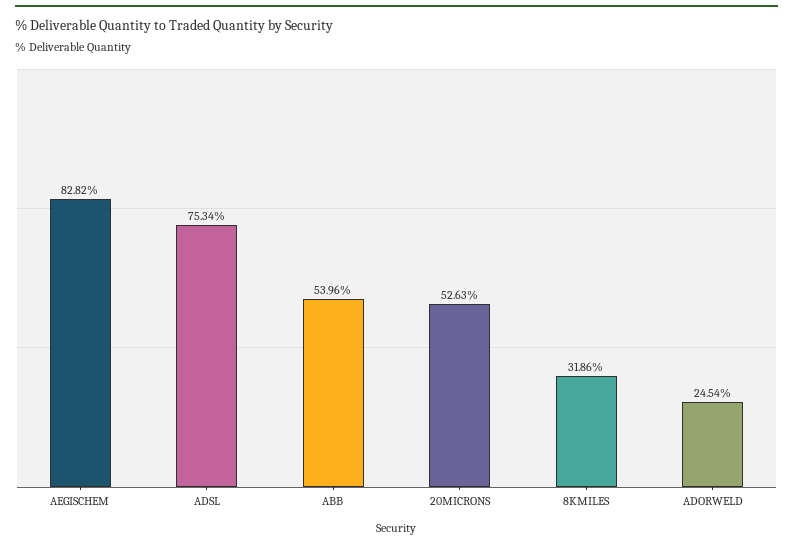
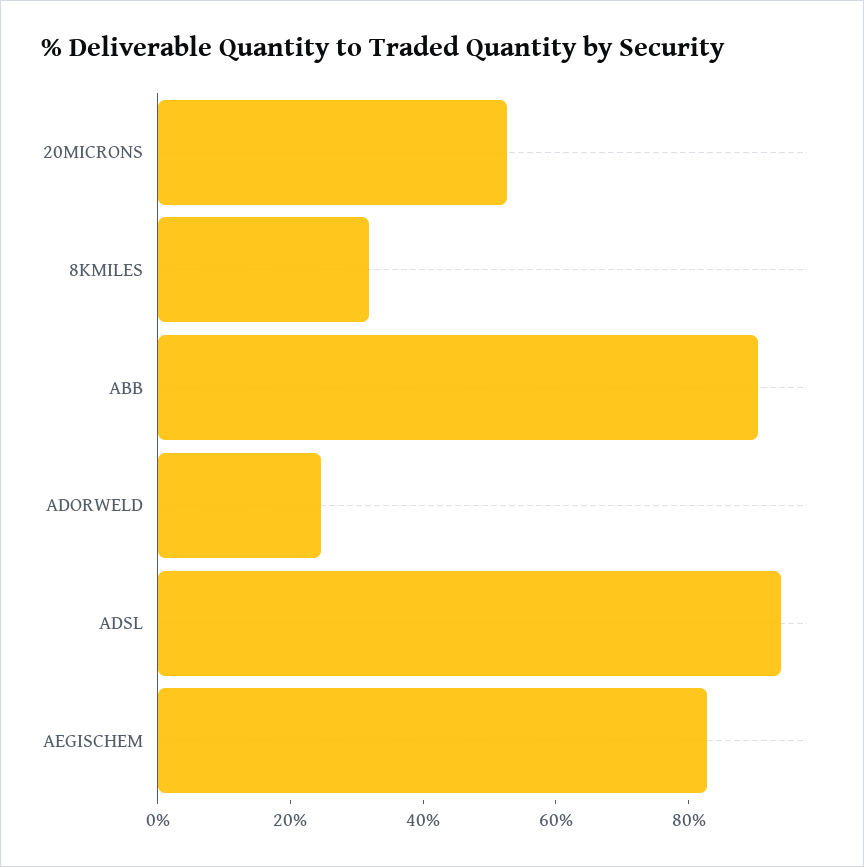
  {
    "AEGISCHEM": 82.82,
-   "ADSL": 75.34,
+   "ADSL": 95,
-   "ABB": 53.96,
+   "ABB": 90,
    "20MICRONS": 52.63,
    "8KMILES": 31.86,
    "ADORWELD": 24.54
  }

